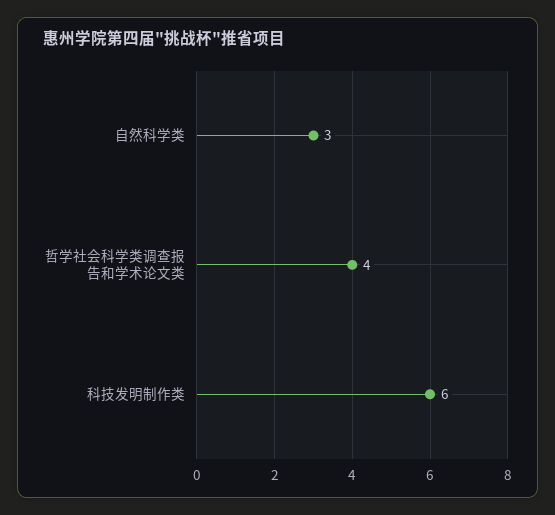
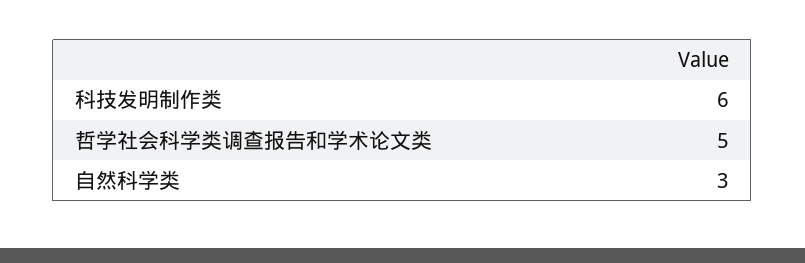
  {
    "自然科学类": 3,
-   "哲学社会科学类调查报告和学术论文类": 4,
+   "哲学社会科学类调查报告和学术论文类": 5,
    "科技发明制作类": 6
  }

